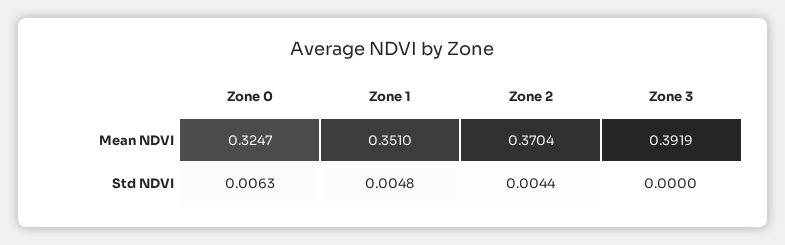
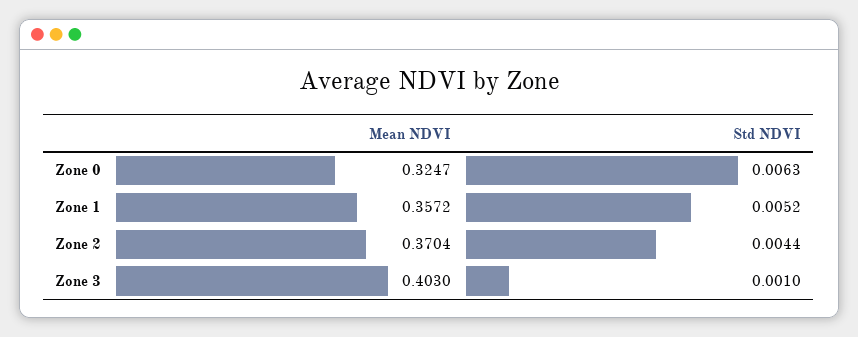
  {
    "Zone 0": {
      "Mean NDVI": 0.3247,
      "Std NDVI": 0.0063
    },
    "Zone 1": {
-     "Mean NDVI": 0.351,
+     "Mean NDVI": 0.3572,
-     "Std NDVI": 0.0048
+     "Std NDVI": 0.0052
    },
    "Zone 2": {
      "Mean NDVI": 0.3704,
      "Std NDVI": 0.0044
    },
    "Zone 3": {
-     "Mean NDVI": 0.3919,
+     "Mean NDVI": 0.403,
-     "Std NDVI": 0
+     "Std NDVI": 0.001
    }
  }

